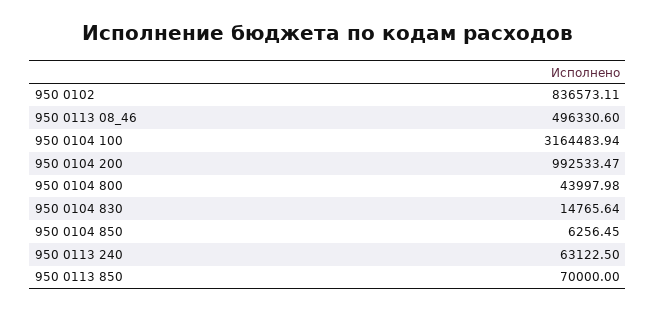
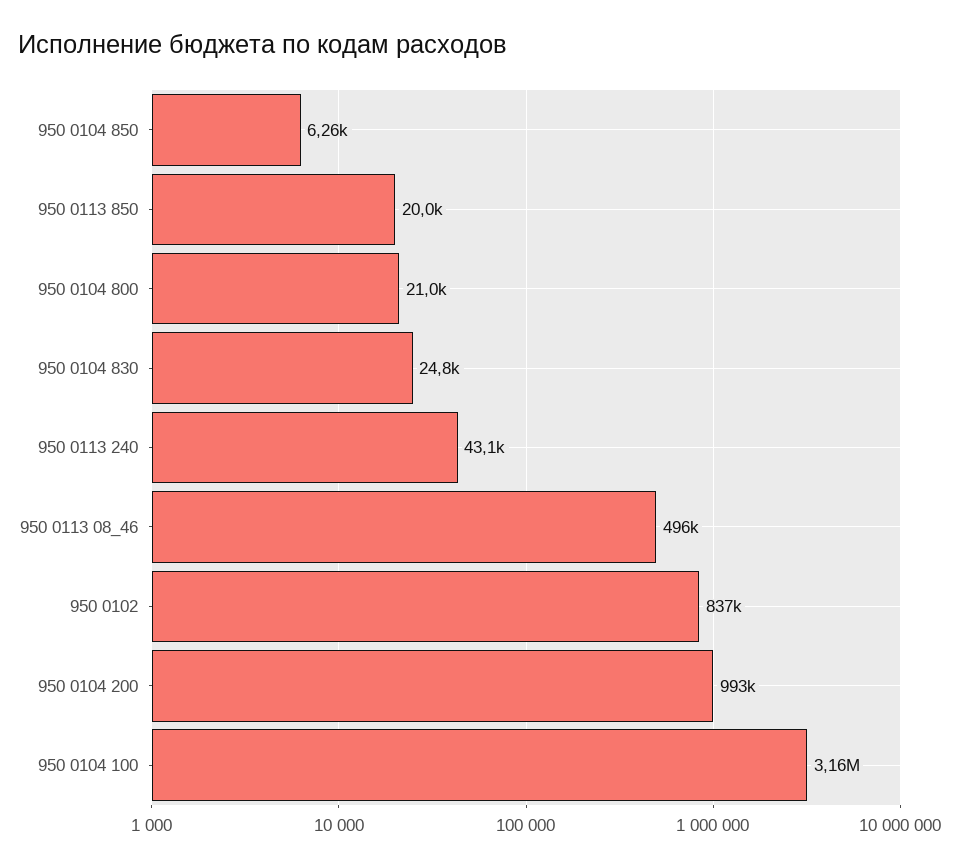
  {
    "950 0102": 836573.11,
    "950 0113 08_46": 496330.6,
    "950 0104 100": 3164483.94,
    "950 0104 200": 992533.47,
-   "950 0104 800": 43997.98,
+   "950 0104 800": 21000,
-   "950 0104 830": 14765.64,
+   "950 0104 830": 24800,
    "950 0104 850": 6256.45,
-   "950 0113 240": 63122.5,
+   "950 0113 240": 43100,
-   "950 0113 850": 70000
+   "950 0113 850": 20000
  }

